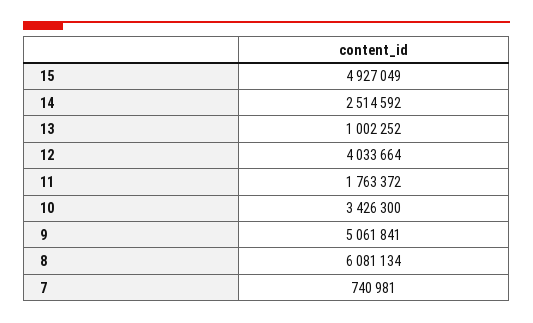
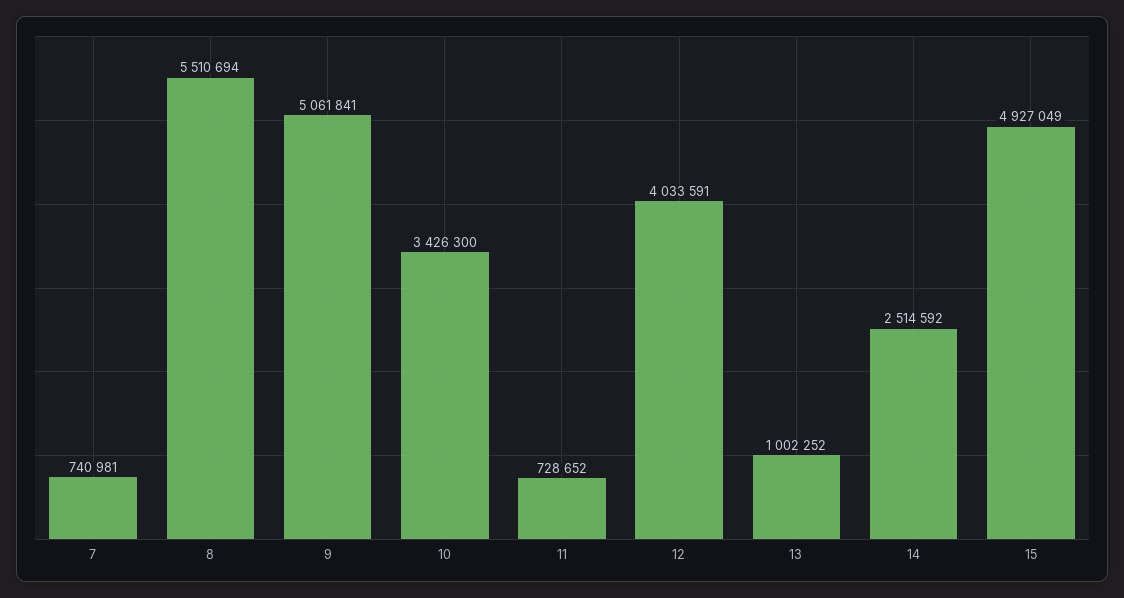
  {
    "15": 4927049,
    "14": 2514592,
    "13": 1002252,
-   "12": 4033664,
+   "12": 4033591,
-   "11": 1763372,
+   "11": 728652,
    "10": 3426300,
    "9": 5061841,
-   "8": 6081134,
+   "8": 5510694,
    "7": 740981
  }

